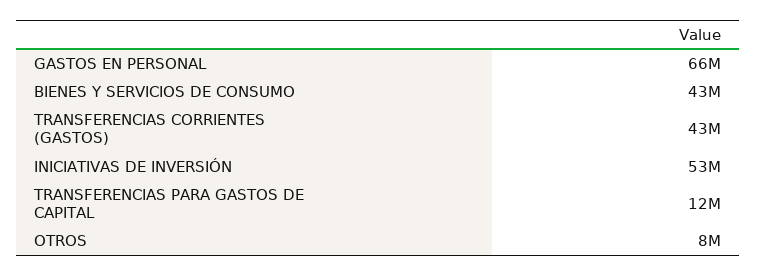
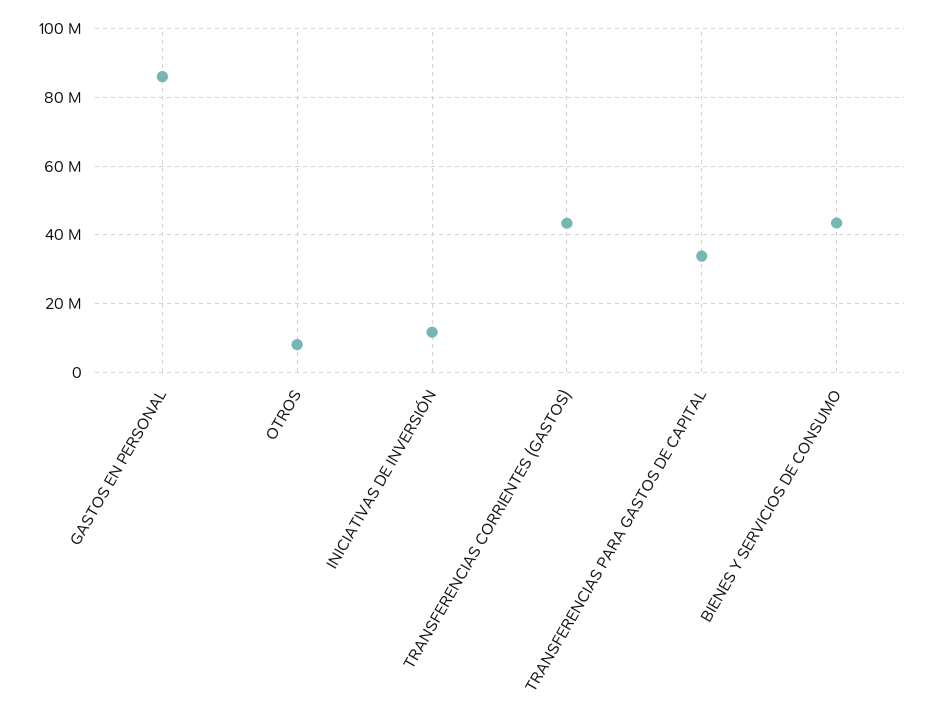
  {
-   "GASTOS EN PERSONAL": 66000000,
+   "GASTOS EN PERSONAL": 86000000,
    "BIENES Y SERVICIOS DE CONSUMO": 43000000,
    "TRANSFERENCIAS CORRIENTES (GASTOS)": 43000000,
-   "INICIATIVAS DE INVERSIÓN": 53000000,
+   "INICIATIVAS DE INVERSIÓN": 12000000,
-   "TRANSFERENCIAS PARA GASTOS DE CAPITAL": 12000000,
+   "TRANSFERENCIAS PARA GASTOS DE CAPITAL": 34000000,
    "OTROS": 8000000
  }

